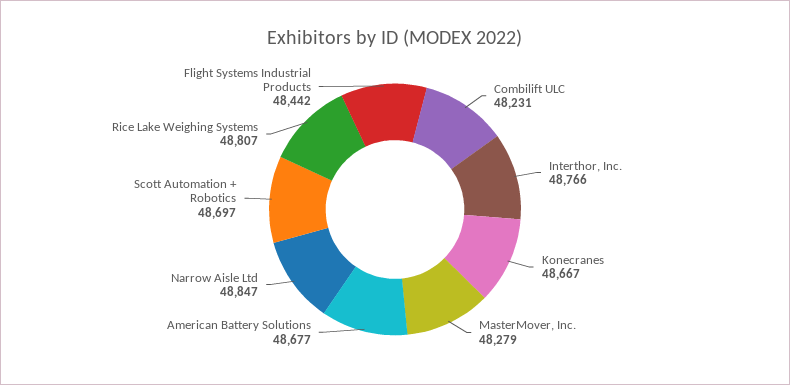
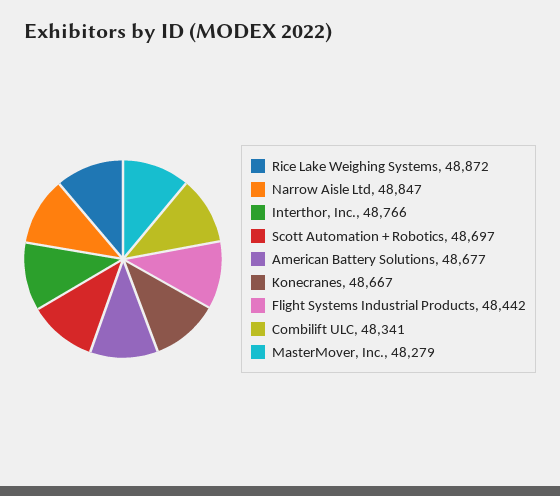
  {
-   "Combilift ULC": 48231,
+   "Combilift ULC": 48341,
    "Interthor, Inc.": 48766,
    "Konecranes": 48667,
    "MasterMover, Inc.": 48279,
    "American Battery Solutions": 48677,
    "Narrow Aisle Ltd": 48847,
    "Scott Automation + Robotics": 48697,
-   "Rice Lake Weighing Systems": 48807,
+   "Rice Lake Weighing Systems": 48872,
    "Flight Systems Industrial Products": 48442
  }

